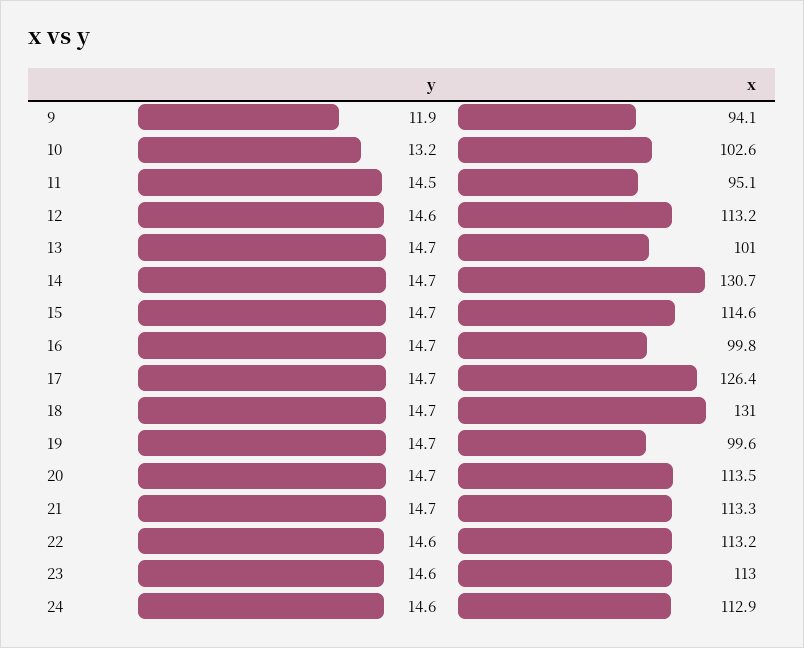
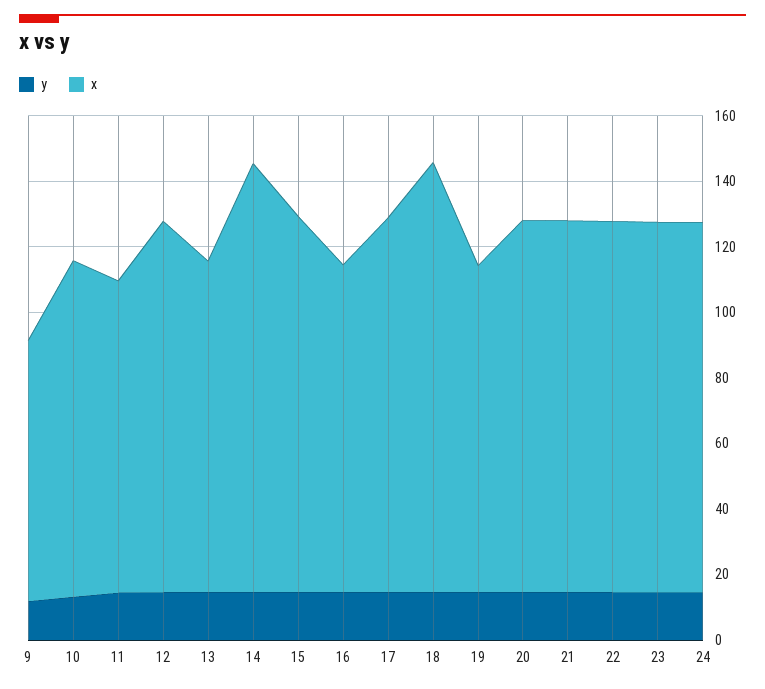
  {
    "y": {
      "9": 11.9,
      "10": 13.2,
      "11": 14.5,
      "12": 14.6,
      "13": 14.7,
      "14": 14.7,
      "15": 14.7,
      "16": 14.7,
      "17": 14.7,
      "18": 14.7,
      "19": 14.7,
      "20": 14.7,
      "21": 14.7,
      "22": 14.6,
      "23": 14.6,
      "24": 14.6
    },
    "x": {
-     "9": 94.1,
+     "9": 80,
      "10": 102.6,
      "11": 95.1,
      "12": 113.2,
      "13": 101,
      "14": 130.7,
      "15": 114.6,
      "16": 99.8,
-     "17": 126.4,
+     "17": 115,
      "18": 131,
      "19": 99.6,
      "20": 113.5,
      "21": 113.3,
      "22": 113.2,
      "23": 113,
      "24": 112.9
    }
  }

